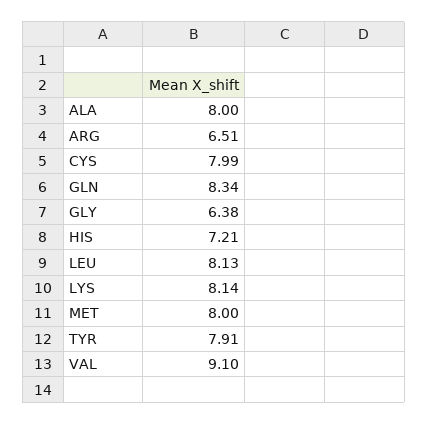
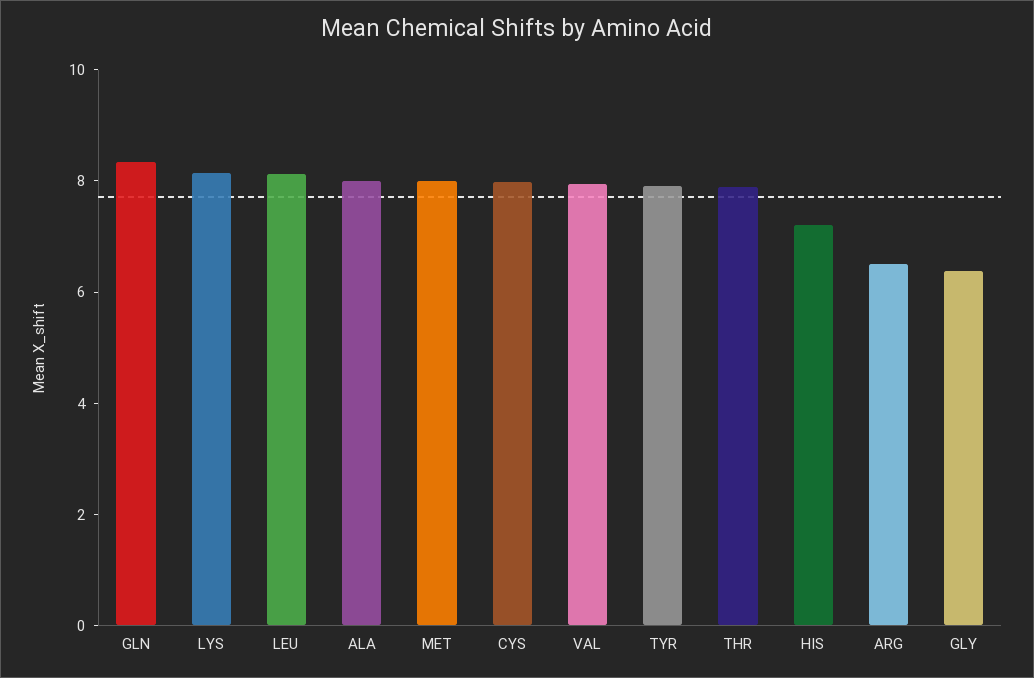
  {
    "ALA": 8,
    "ARG": 6.51,
    "CYS": 7.99,
    "GLN": 8.34,
    "GLY": 6.38,
    "HIS": 7.21,
    "LEU": 8.13,
    "LYS": 8.14,
    "MET": 8,
    "TYR": 7.91,
-   "VAL": 9.1
+   "VAL": 8,
+   "THR": 8
  }

